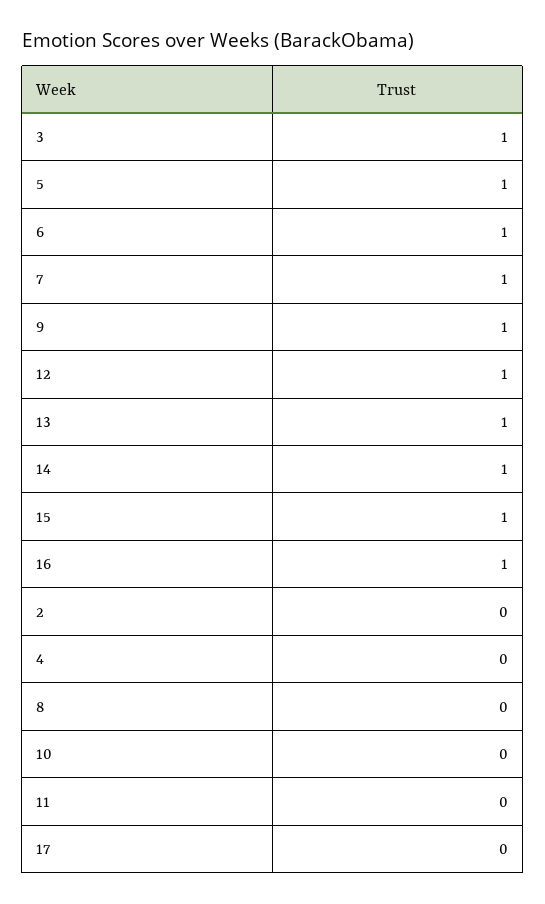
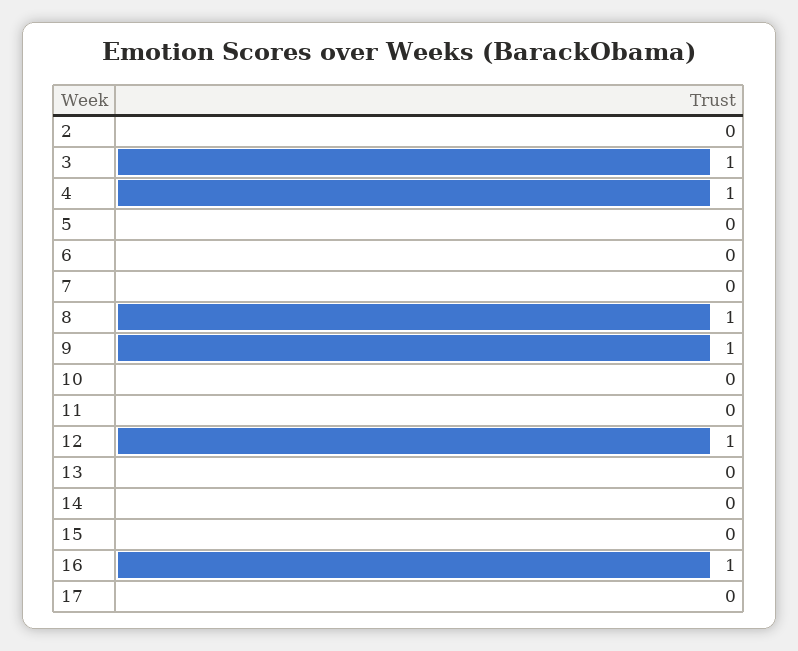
  {
    "3": 1,
-   "5": 1,
+   "5": 0,
-   "6": 1,
+   "6": 0,
-   "7": 1,
+   "7": 0,
    "9": 1,
    "12": 1,
-   "13": 1,
+   "13": 0,
-   "14": 1,
+   "14": 0,
-   "15": 1,
+   "15": 0,
    "16": 1,
    "2": 0,
-   "4": 0,
+   "4": 1,
-   "8": 0,
+   "8": 1,
    "10": 0,
    "11": 0,
    "17": 0
  }

